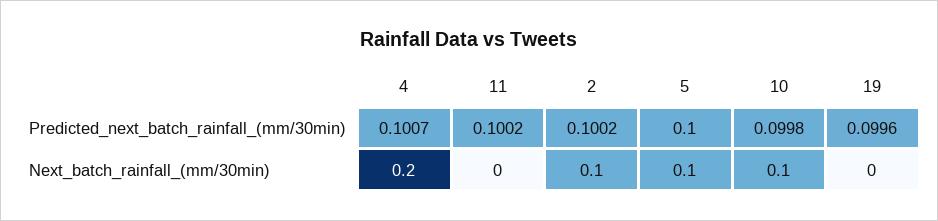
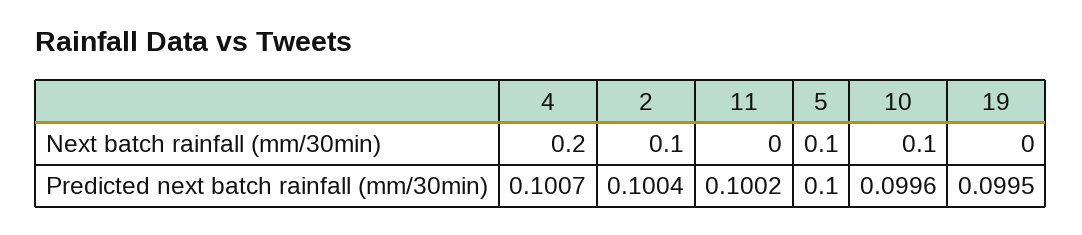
  {
    "4": {
      "Predicted_next_batch_rainfall_(mm/30min)": 0.1007,
      "Next_batch_rainfall_(mm/30min)": 0.2
    },
    "11": {
      "Predicted_next_batch_rainfall_(mm/30min)": 0.1002,
      "Next_batch_rainfall_(mm/30min)": 0
    },
    "2": {
-     "Predicted_next_batch_rainfall_(mm/30min)": 0.1002,
+     "Predicted_next_batch_rainfall_(mm/30min)": 0.1004,
      "Next_batch_rainfall_(mm/30min)": 0.1
    },
    "5": {
      "Predicted_next_batch_rainfall_(mm/30min)": 0.1,
      "Next_batch_rainfall_(mm/30min)": 0.1
    },
    "10": {
-     "Predicted_next_batch_rainfall_(mm/30min)": 0.0998,
+     "Predicted_next_batch_rainfall_(mm/30min)": 0.0996,
      "Next_batch_rainfall_(mm/30min)": 0.1
    },
    "19": {
-     "Predicted_next_batch_rainfall_(mm/30min)": 0.0996,
+     "Predicted_next_batch_rainfall_(mm/30min)": 0.0995,
      "Next_batch_rainfall_(mm/30min)": 0
    }
  }

